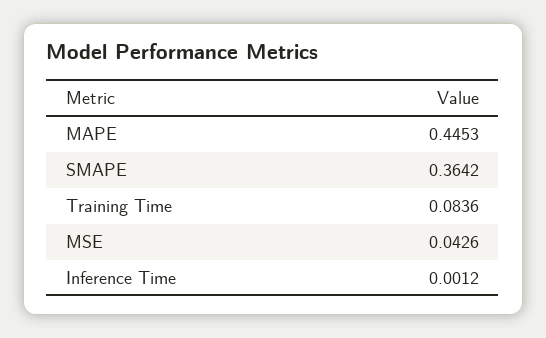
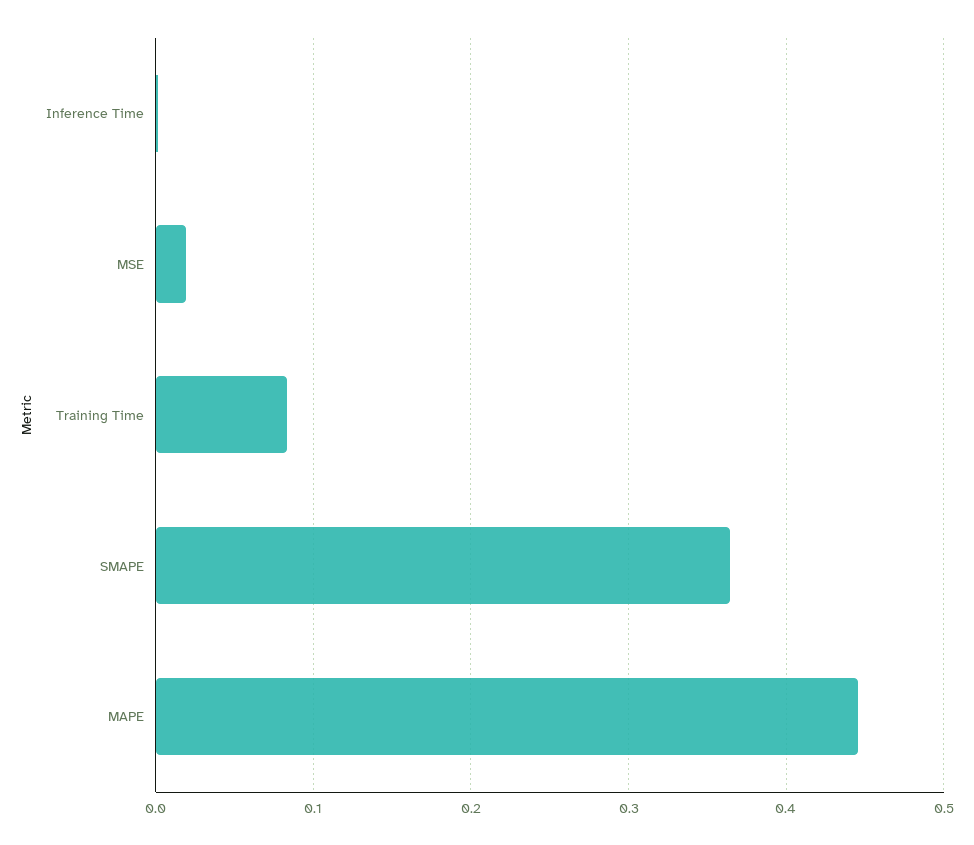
  {
    "MAPE": 0.4453,
    "SMAPE": 0.3642,
    "Training Time": 0.0836,
-   "MSE": 0.0426,
+   "MSE": 0.02,
    "Inference Time": 0.0012
  }

